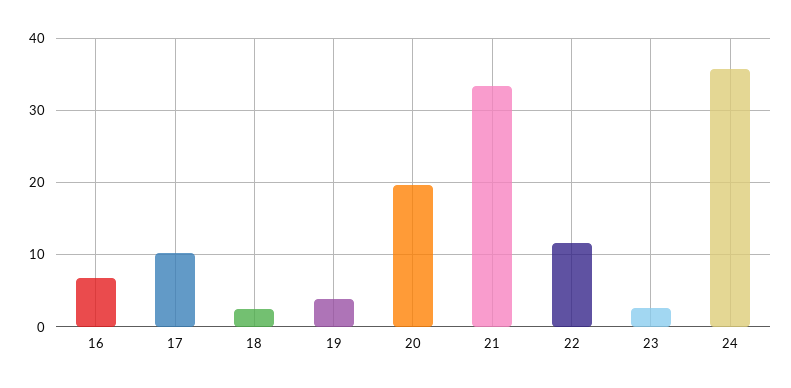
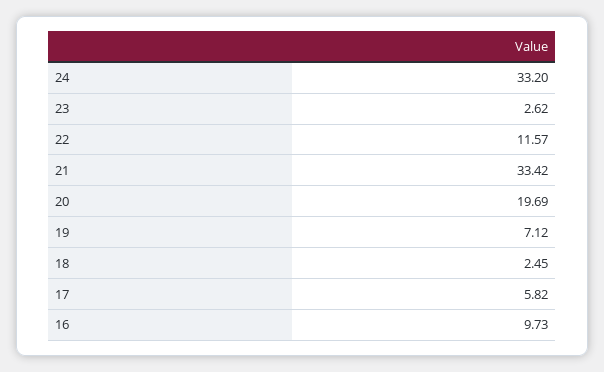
  {
-   "16": 7,
+   "16": 9.73,
-   "17": 10,
+   "17": 5.82,
    "18": 2.45,
-   "19": 4,
+   "19": 7.12,
    "20": 19.69,
    "21": 33.42,
    "22": 11.57,
    "23": 2.62,
-   "24": 36
+   "24": 33.2
  }

